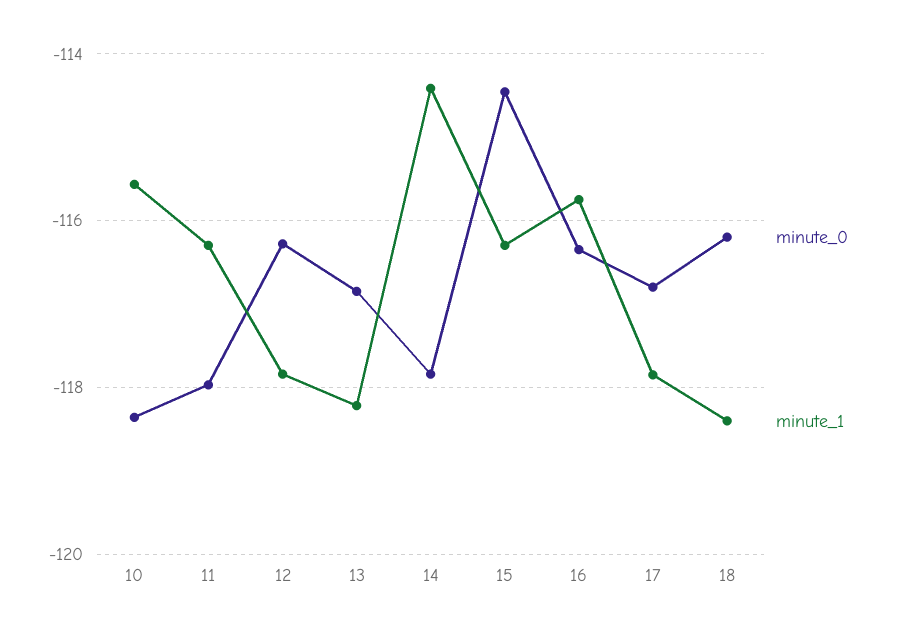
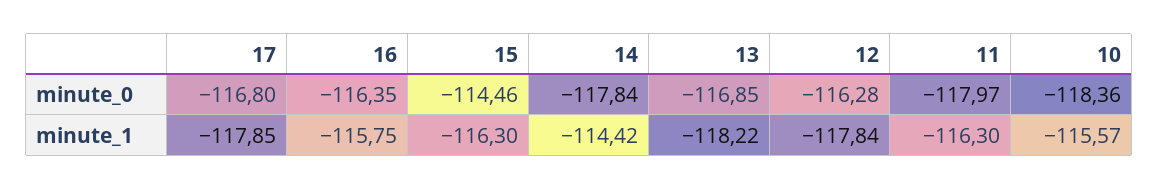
  {
    "minute_0": {
      "10": -118.36,
      "11": -117.97,
      "12": -116.28,
      "13": -116.85,
      "14": -117.84,
      "15": -114.46,
      "16": -116.35,
-     "17": -116.8,
+     "17": -116.8
-     "18": -116.2
    },
    "minute_1": {
      "10": -115.57,
      "11": -116.3,
      "12": -117.84,
      "13": -118.22,
      "14": -114.42,
      "15": -116.3,
      "16": -115.75,
-     "17": -117.85,
+     "17": -117.85
-     "18": -118.4
    }
  }

